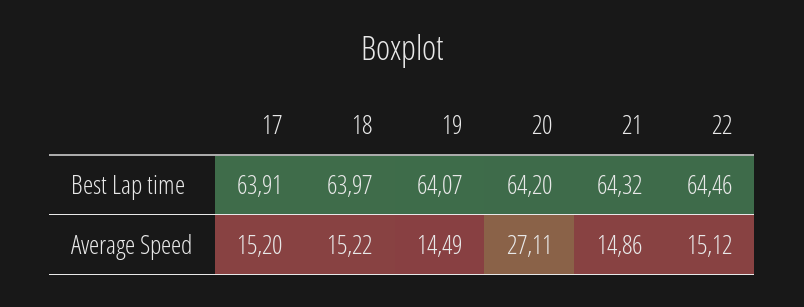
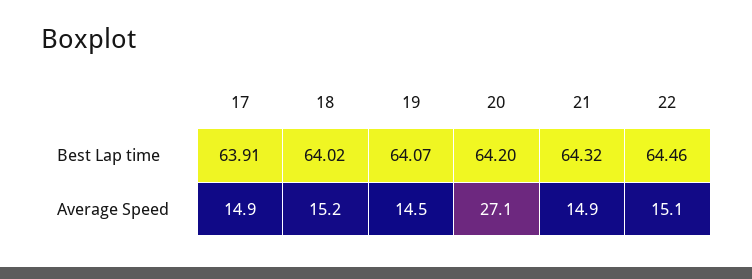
  {
    "17": {
      "Best Lap time": 63.91,
-     "Average Speed": 15.2
+     "Average Speed": 14.9
    },
    "18": {
-     "Best Lap time": 63.97,
+     "Best Lap time": 64.02,
      "Average Speed": 15.22
    },
    "19": {
      "Best Lap time": 64.07,
      "Average Speed": 14.49
    },
    "20": {
      "Best Lap time": 64.2,
      "Average Speed": 27.11
    },
    "21": {
      "Best Lap time": 64.32,
      "Average Speed": 14.86
    },
    "22": {
      "Best Lap time": 64.46,
      "Average Speed": 15.12
    }
  }

